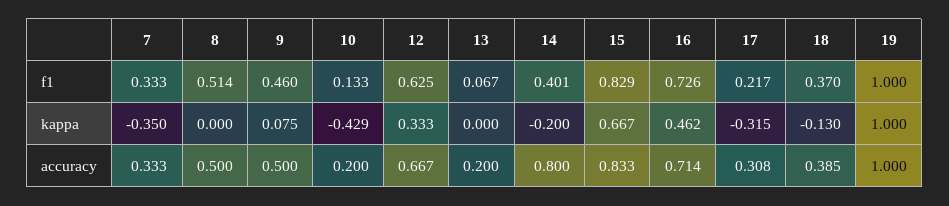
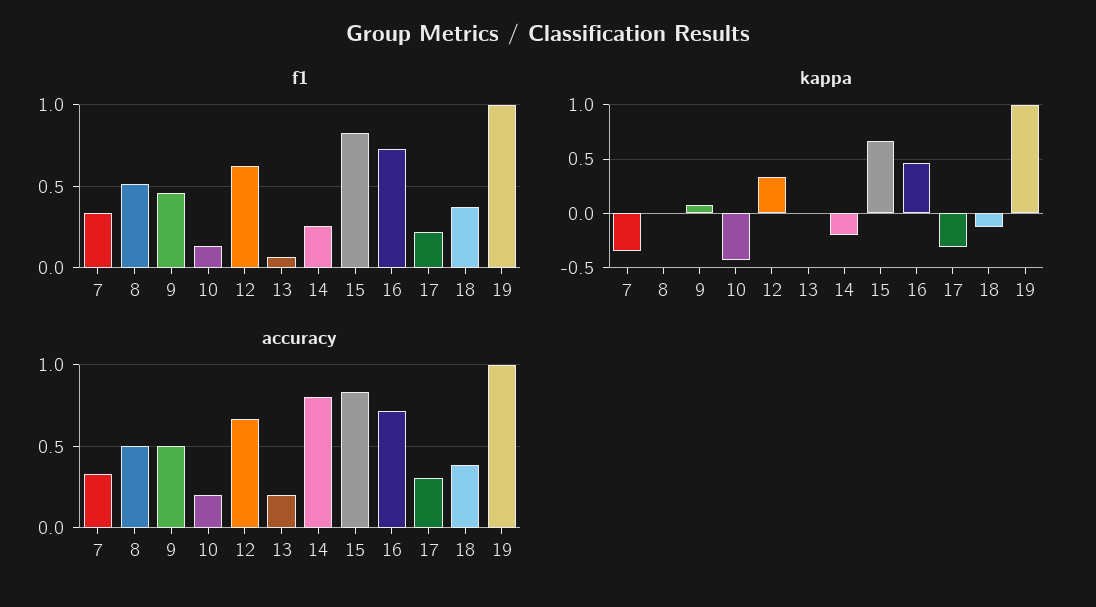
  {
    "f1": {
      "7": 0.333,
      "8": 0.514,
      "9": 0.46,
      "10": 0.133,
      "12": 0.625,
      "13": 0.067,
-     "14": 0.401,
+     "14": 0.25,
      "15": 0.829,
      "16": 0.726,
      "17": 0.217,
      "18": 0.37,
      "19": 1
    },
    "kappa": {
      "7": -0.35,
      "8": 0,
      "9": 0.075,
      "10": -0.429,
      "12": 0.333,
      "13": 0,
      "14": -0.2,
      "15": 0.667,
      "16": 0.462,
      "17": -0.315,
      "18": -0.13,
      "19": 1
    },
    "accuracy": {
      "7": 0.333,
      "8": 0.5,
      "9": 0.5,
      "10": 0.2,
      "12": 0.667,
      "13": 0.2,
      "14": 0.8,
      "15": 0.833,
      "16": 0.714,
      "17": 0.308,
      "18": 0.385,
      "19": 1
    }
  }

